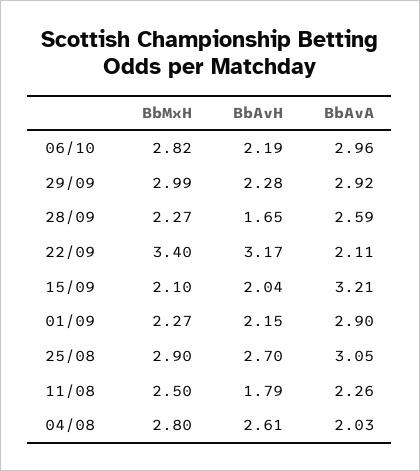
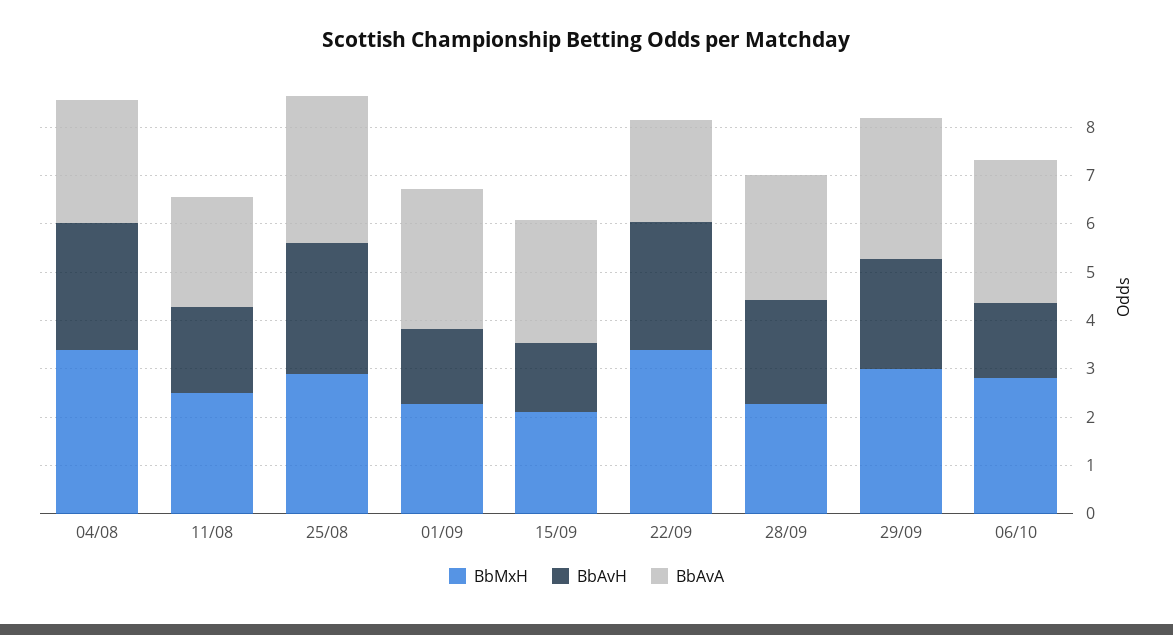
  {
    "BbMxH": {
      "06/10": 2.82,
      "29/09": 2.99,
      "28/09": 2.27,
      "22/09": 3.4,
      "15/09": 2.1,
      "01/09": 2.27,
      "25/08": 2.9,
      "11/08": 2.5,
-     "04/08": 2.8
+     "04/08": 3.4
    },
    "BbAvH": {
-     "06/10": 2.19,
+     "06/10": 1.6,
      "29/09": 2.28,
-     "28/09": 1.65,
+     "28/09": 2.2,
-     "22/09": 3.17,
+     "22/09": 2.6,
-     "15/09": 2.04,
+     "15/09": 1.4,
-     "01/09": 2.15,
+     "01/09": 1.6,
      "25/08": 2.7,
      "11/08": 1.79,
      "04/08": 2.61
    },
    "BbAvA": {
      "06/10": 2.96,
      "29/09": 2.92,
      "28/09": 2.59,
      "22/09": 2.11,
-     "15/09": 3.21,
+     "15/09": 2.6,
      "01/09": 2.9,
      "25/08": 3.05,
      "11/08": 2.26,
-     "04/08": 2.03
+     "04/08": 2.6
    }
  }

